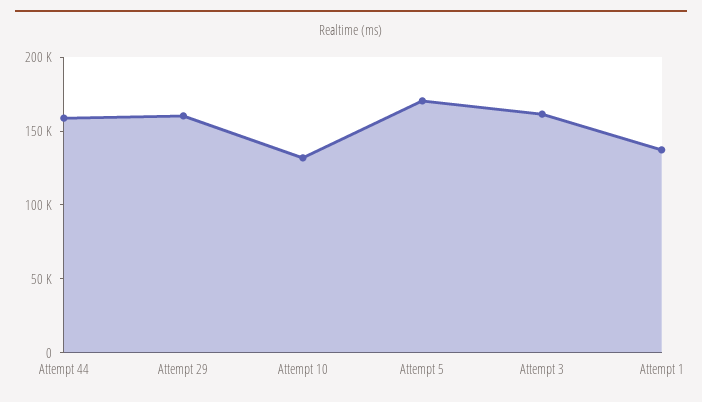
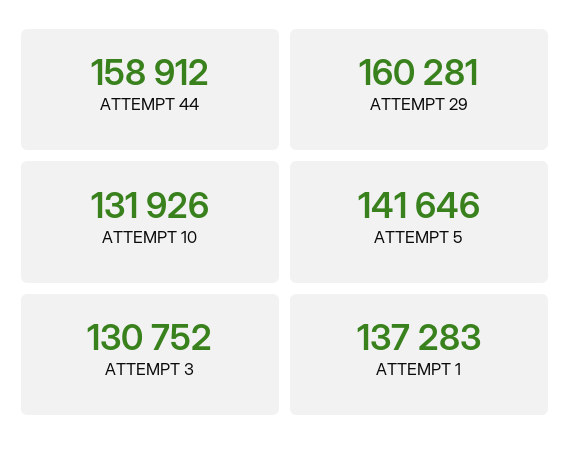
  {
    "Attempt 44": 158912,
    "Attempt 29": 160281,
    "Attempt 10": 131926,
-   "Attempt 5": 170000,
+   "Attempt 5": 141646,
-   "Attempt 3": 160000,
+   "Attempt 3": 130752,
    "Attempt 1": 137283
  }

